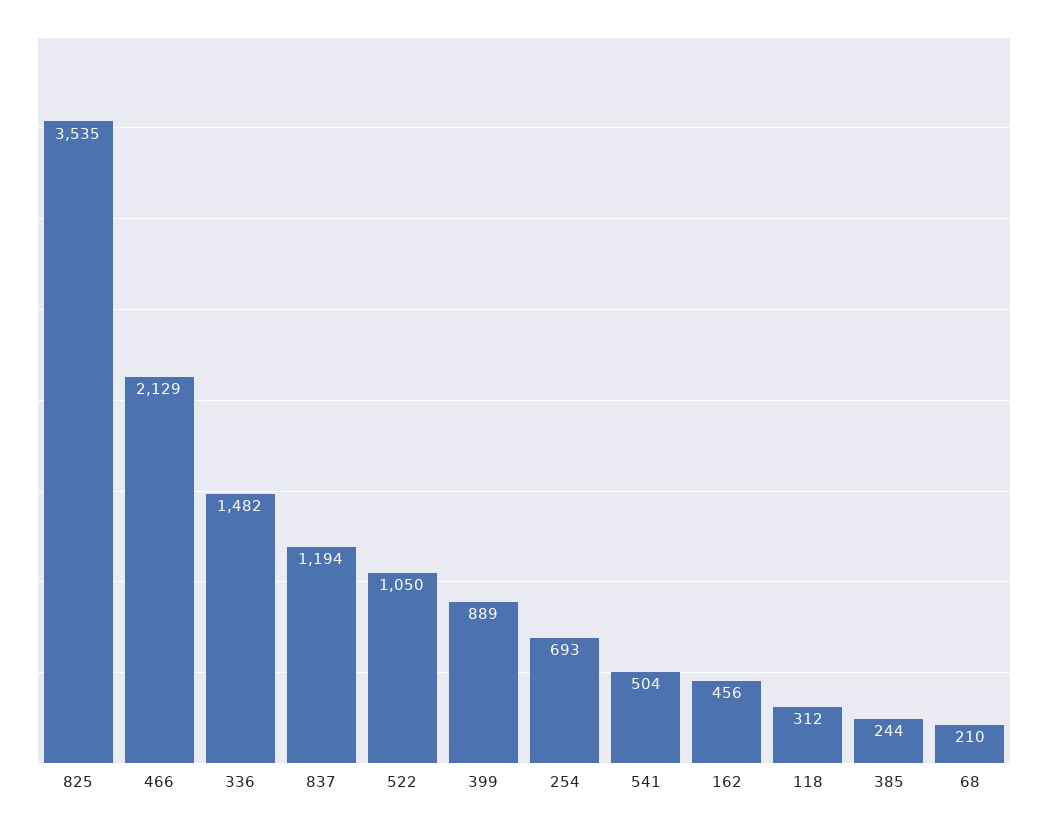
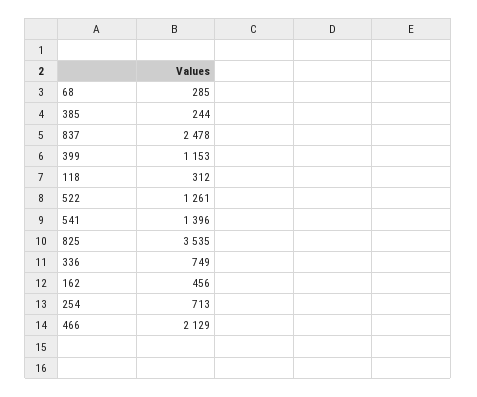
  {
    "825": 3535,
    "466": 2129,
-   "336": 1482,
+   "336": 749,
-   "837": 1194,
+   "837": 2478,
-   "522": 1050,
+   "522": 1261,
-   "399": 889,
+   "399": 1153,
-   "254": 693,
+   "254": 713,
-   "541": 504,
+   "541": 1396,
    "162": 456,
    "118": 312,
    "385": 244,
-   "68": 210
+   "68": 285
  }

